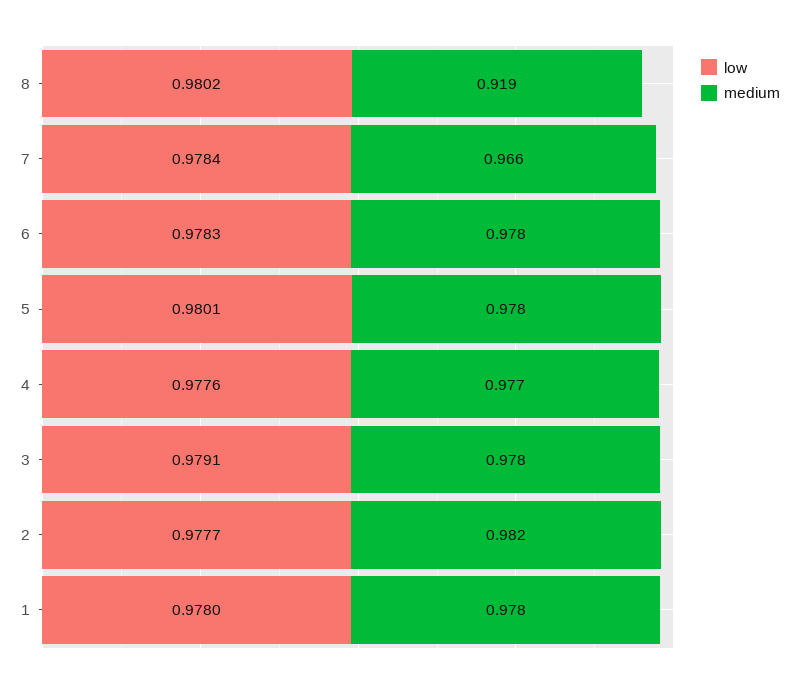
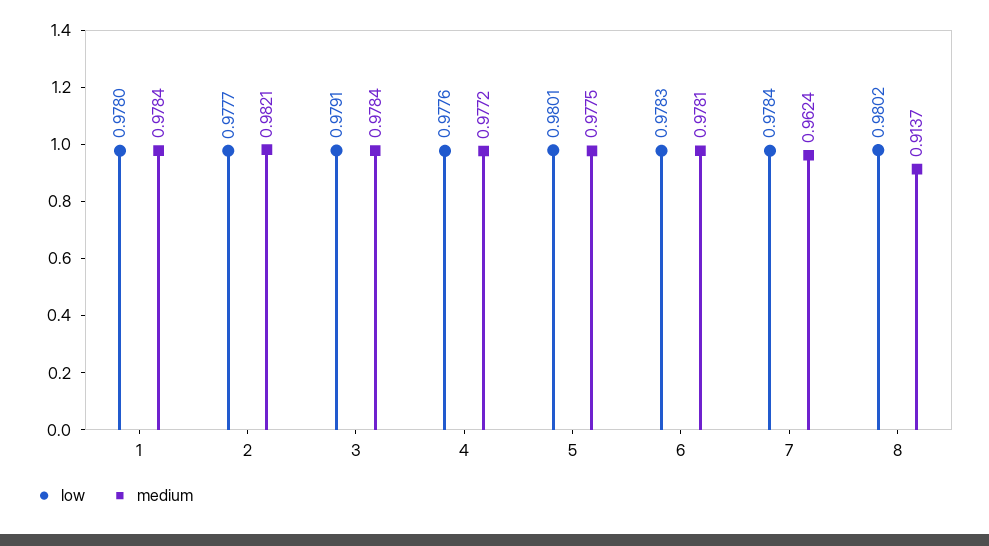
  {
    "low": {
      "8": 0.9802,
      "7": 0.9784,
      "6": 0.9783,
      "5": 0.9801,
      "4": 0.9776,
      "3": 0.9791,
      "2": 0.9777,
      "1": 0.978
    },
    "medium": {
-     "8": 0.919,
+     "8": 0.9137,
-     "7": 0.966,
+     "7": 0.9624,
      "6": 0.9781,
      "5": 0.9775,
      "4": 0.9772,
      "3": 0.9784,
      "2": 0.9821,
      "1": 0.9784
    }
  }

